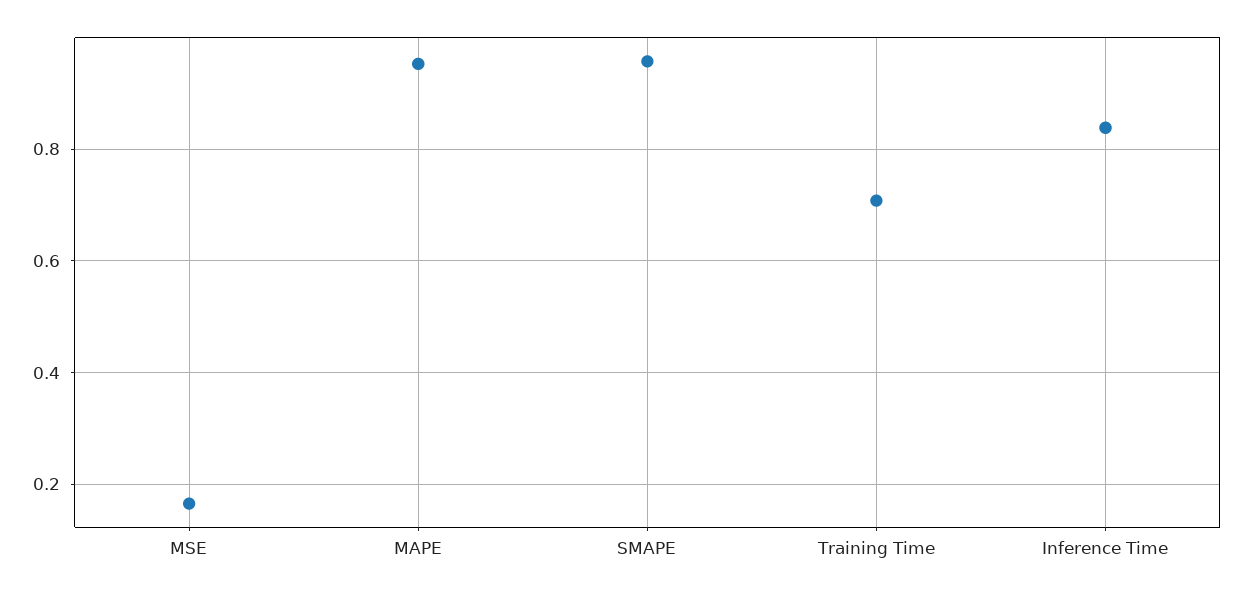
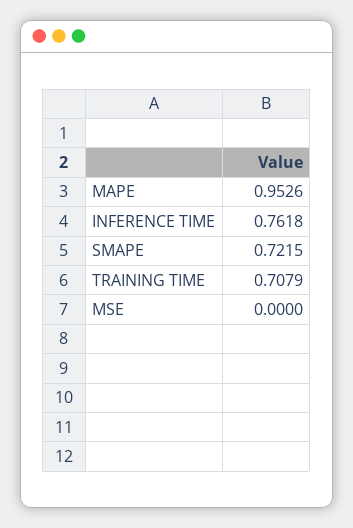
  {
-   "MSE": 0.16,
+   "MSE": 0,
    "MAPE": 0.9526,
-   "SMAPE": 0.96,
+   "SMAPE": 0.7215,
    "Training Time": 0.7079,
-   "Inference Time": 0.84
+   "Inference Time": 0.7618
  }

